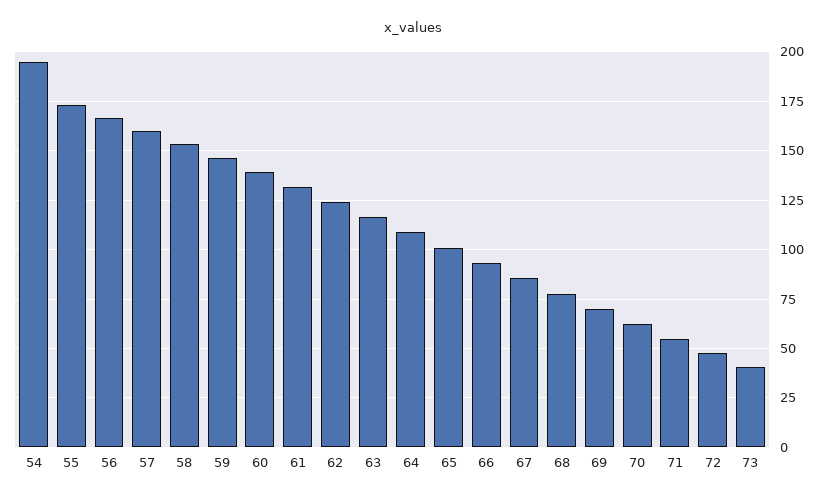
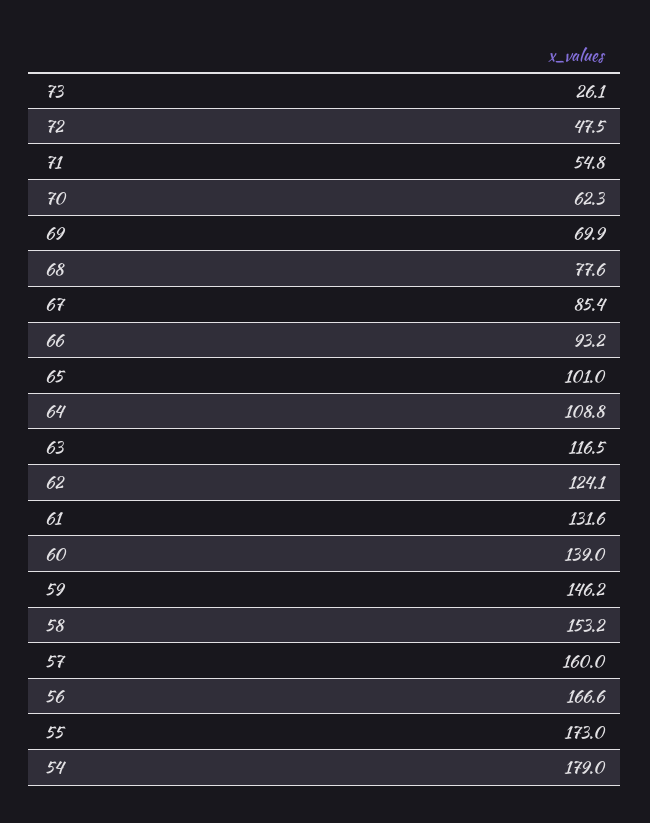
  {
-   "54": 195,
+   "54": 179,
    "55": 173,
    "56": 166.6,
    "57": 160,
    "58": 153.2,
    "59": 146.2,
    "60": 139,
    "61": 131.6,
    "62": 124.1,
    "63": 116.5,
    "64": 108.8,
    "65": 101,
    "66": 93.2,
    "67": 85.4,
    "68": 77.6,
    "69": 69.9,
    "70": 62.3,
    "71": 54.8,
    "72": 47.5,
-   "73": 40
+   "73": 26.1
  }

